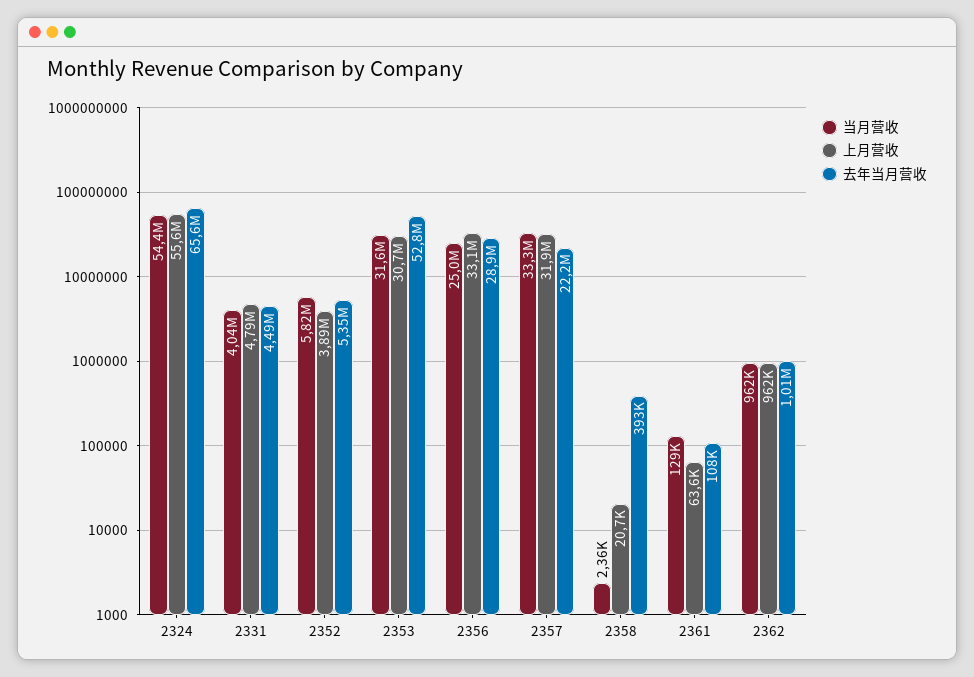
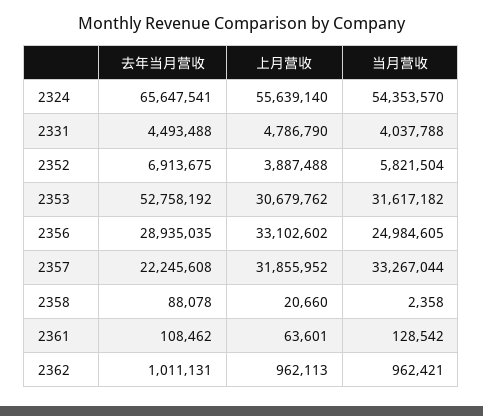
  {
    "当月营收": {
      "2324": 54353570,
      "2331": 4037788,
      "2352": 5821504,
      "2353": 31617182,
      "2356": 24984605,
      "2357": 33267044,
      "2358": 2358,
      "2361": 128542,
      "2362": 962421
    },
    "上月营收": {
      "2324": 55639140,
      "2331": 4786790,
      "2352": 3887488,
      "2353": 30679762,
      "2356": 33102602,
      "2357": 31855952,
      "2358": 20660,
      "2361": 63601,
      "2362": 962113
    },
    "去年当月营收": {
      "2324": 65647541,
      "2331": 4493488,
-     "2352": 5350000,
+     "2352": 6913675,
      "2353": 52758192,
      "2356": 28935035,
      "2357": 22245608,
-     "2358": 393000,
+     "2358": 88078,
      "2361": 108462,
      "2362": 1011131
    }
  }

